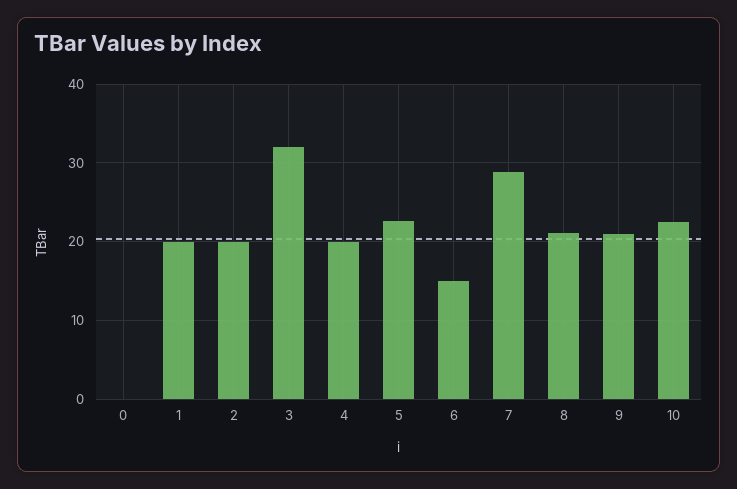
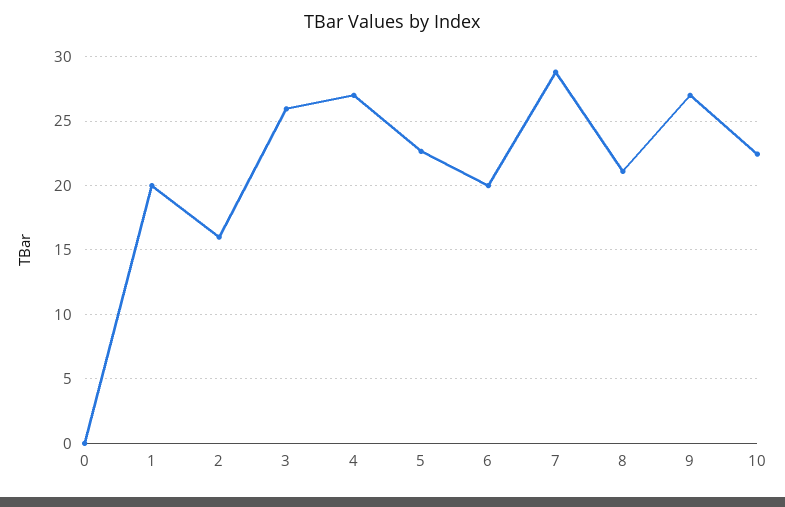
  {
    "0": 0,
    "1": 20,
-   "2": 20,
+   "2": 16,
-   "3": 32,
+   "3": 26,
-   "4": 20,
+   "4": 27,
    "5": 22.5,
-   "6": 15,
+   "6": 20,
    "7": 29,
    "8": 21,
-   "9": 21,
+   "9": 27,
    "10": 22.5
  }

